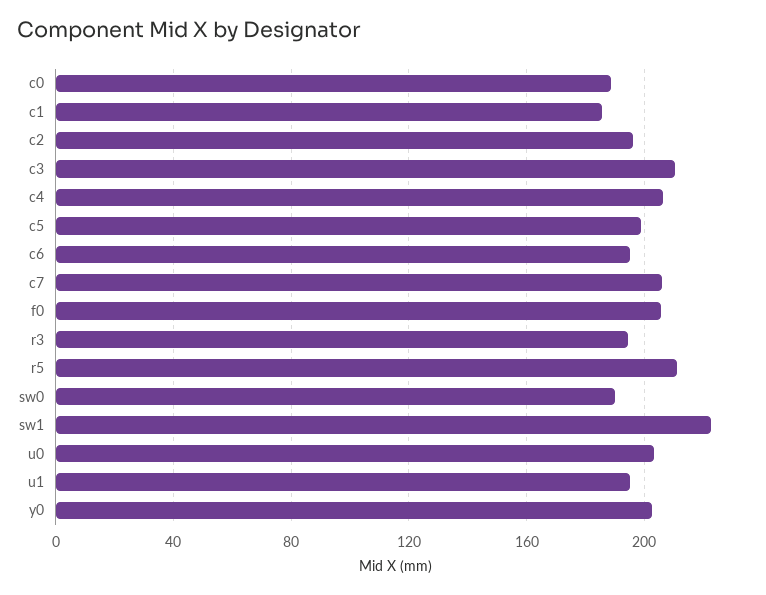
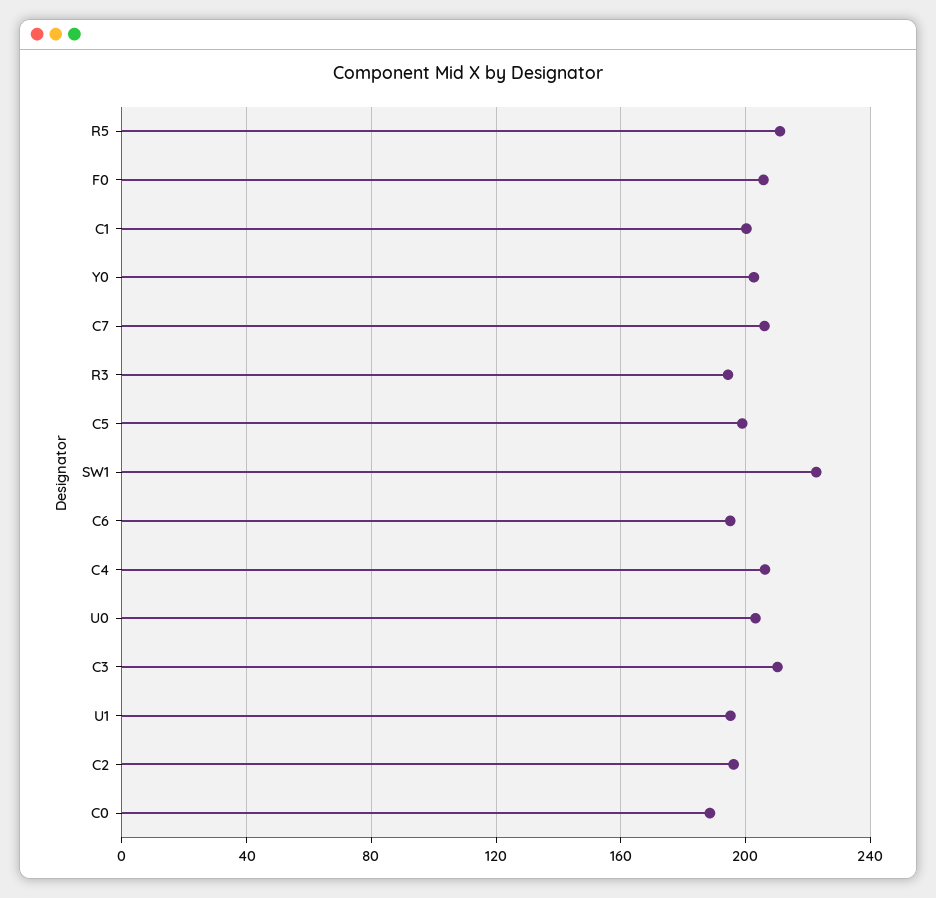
  {
    "c0": 190,
-   "c1": 185,
+   "c1": 200,
    "c2": 195,
    "c3": 210,
    "c4": 205,
    "c5": 200,
    "c6": 195,
    "c7": 205,
    "f0": 205,
    "r3": 195,
    "r5": 210,
-   "sw0": 190,
    "sw1": 225,
    "u0": 205,
    "u1": 195,
    "y0": 205
  }

